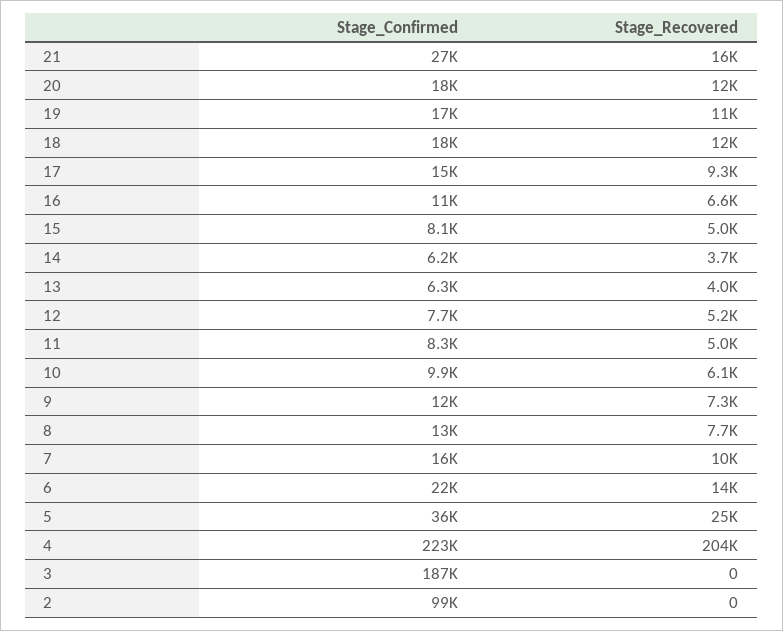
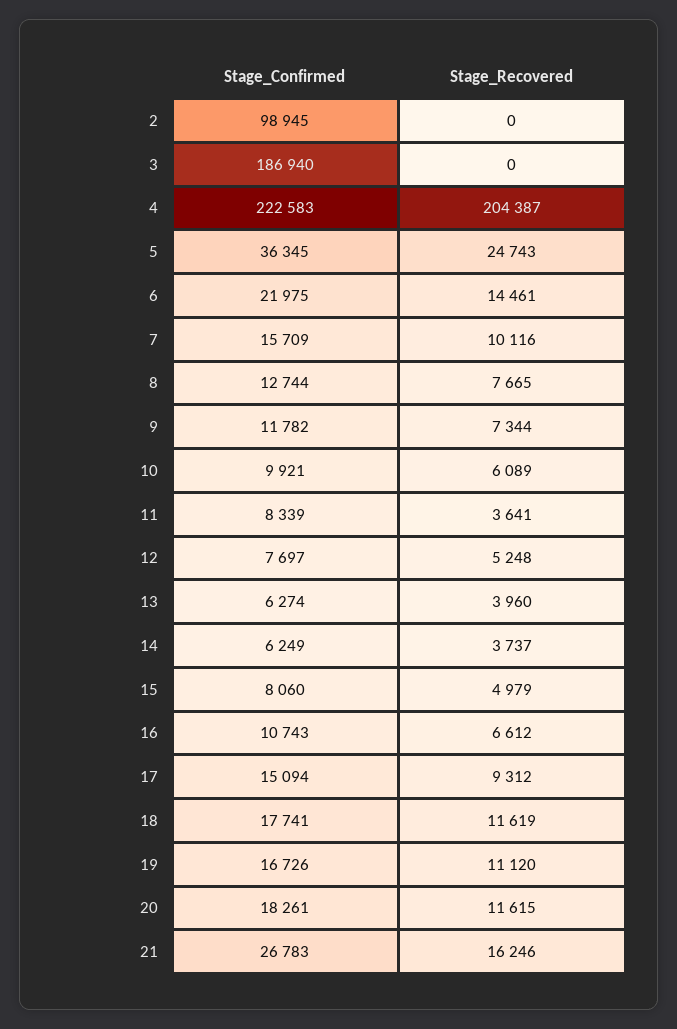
  {
    "Stage_Confirmed": {
      "21": 26783,
      "20": 18261,
      "19": 16726,
      "18": 17741,
      "17": 15094,
      "16": 10743,
      "15": 8060,
      "14": 6249,
      "13": 6274,
      "12": 7697,
      "11": 8339,
      "10": 9921,
      "9": 11782,
      "8": 12744,
      "7": 15709,
      "6": 21975,
      "5": 36345,
      "4": 222583,
      "3": 186940,
      "2": 98945
    },
    "Stage_Recovered": {
      "21": 16246,
      "20": 11615,
      "19": 11120,
      "18": 11619,
      "17": 9312,
      "16": 6612,
      "15": 4979,
      "14": 3737,
      "13": 3960,
      "12": 5248,
-     "11": 5000,
+     "11": 3641,
      "10": 6089,
      "9": 7344,
      "8": 7665,
      "7": 10116,
      "6": 14461,
      "5": 24743,
      "4": 204387,
      "3": 0,
      "2": 0
    }
  }

